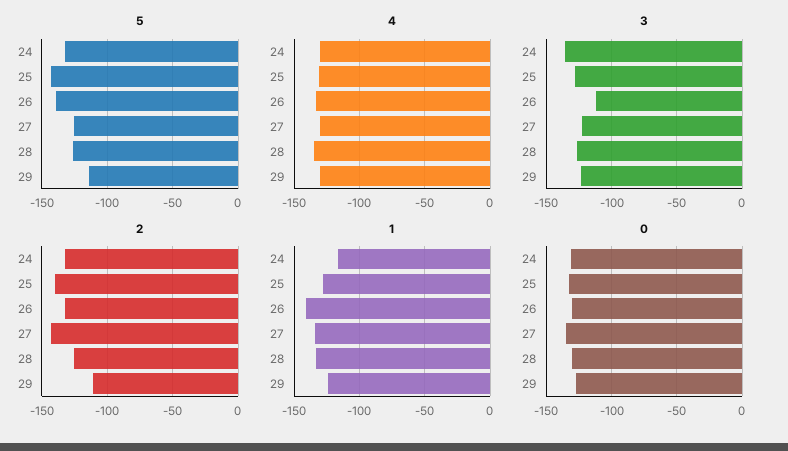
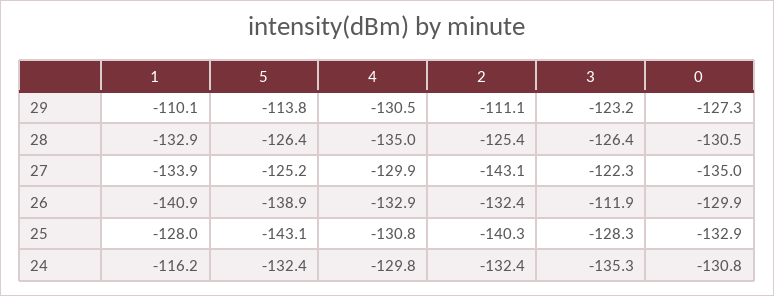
  {
    "5": {
      "24": -132.4,
      "25": -143.1,
      "26": -138.9,
      "27": -125.2,
      "28": -126.4,
      "29": -113.8
    },
    "4": {
      "24": -129.8,
      "25": -130.8,
      "26": -132.9,
      "27": -129.9,
      "28": -135,
      "29": -130.5
    },
    "3": {
      "24": -135.3,
      "25": -128.3,
      "26": -111.9,
      "27": -122.3,
      "28": -126.4,
      "29": -123.2
    },
    "2": {
      "24": -132.4,
      "25": -140.3,
      "26": -132.4,
      "27": -143.1,
      "28": -125.4,
      "29": -111.1
    },
    "1": {
      "24": -116.2,
      "25": -128,
      "26": -140.9,
      "27": -133.9,
      "28": -132.9,
-     "29": -125
+     "29": -110.1
    },
    "0": {
      "24": -130.8,
      "25": -132.9,
      "26": -129.9,
      "27": -135,
      "28": -130.5,
      "29": -127.3
    }
  }

